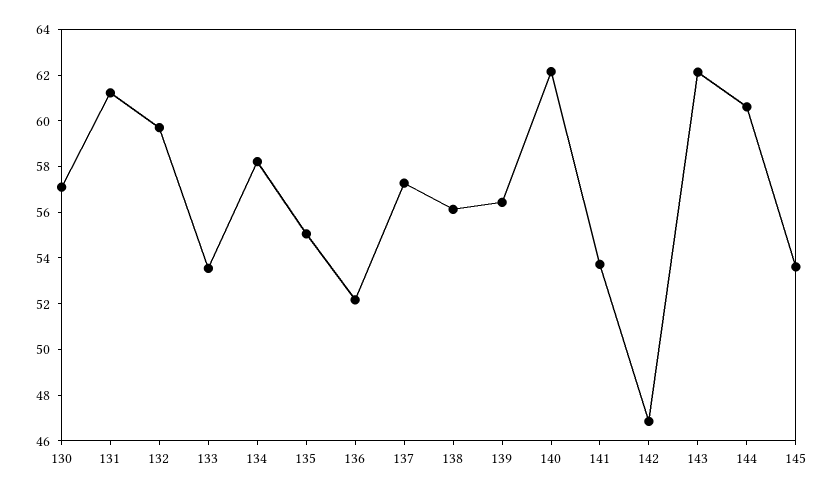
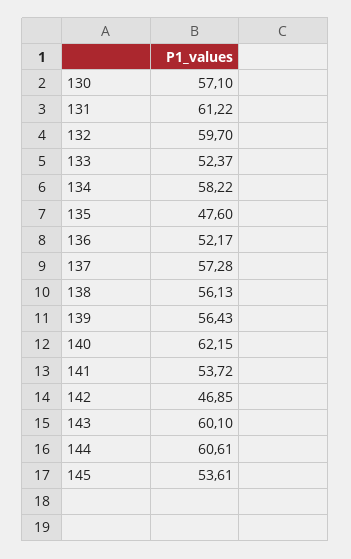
  {
    "130": 57.1,
    "131": 61.22,
    "132": 59.7,
-   "133": 53.5,
+   "133": 52.37,
    "134": 58.22,
-   "135": 55,
+   "135": 47.6,
    "136": 52.17,
    "137": 57.28,
    "138": 56.13,
    "139": 56.43,
    "140": 62.15,
    "141": 53.72,
    "142": 46.85,
-   "143": 62,
+   "143": 60.1,
    "144": 60.61,
    "145": 53.61
  }

